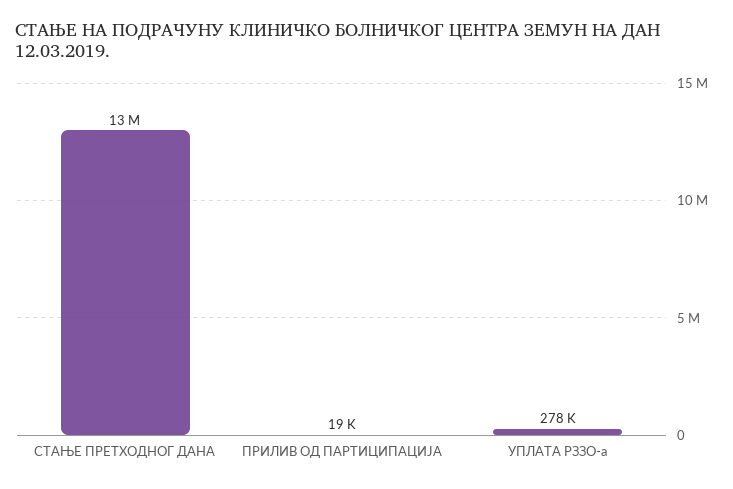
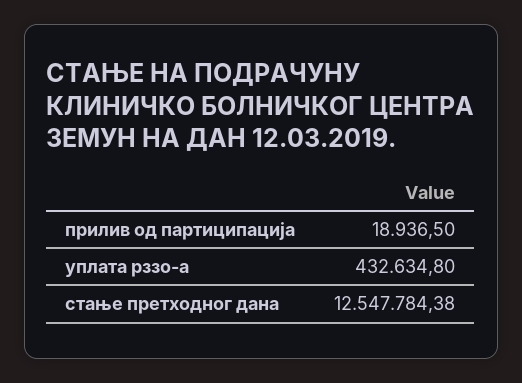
  {
    "СТАЊЕ ПРЕТХОДНОГ ДАНА": 12547784.38,
    "ПРИЛИВ ОД ПАРТИЦИПАЦИЈА": 18936.5,
-   "УПЛАТА РЗЗО-а": 278000
+   "УПЛАТА РЗЗО-а": 432634.8
  }

